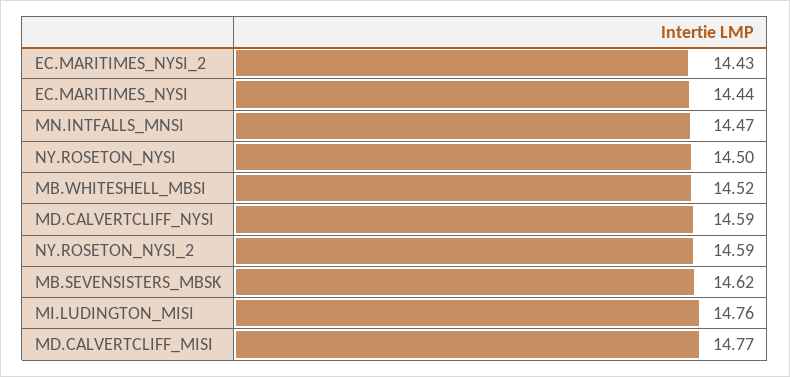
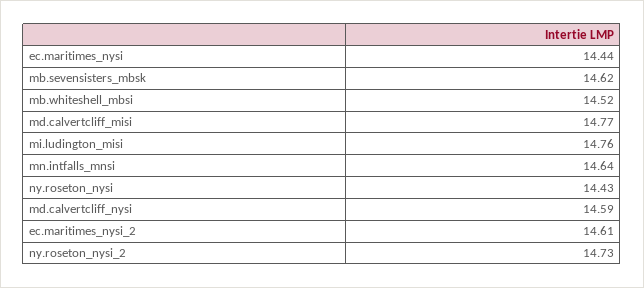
  {
-   "EC.MARITIMES_NYSI_2": 14.43,
+   "EC.MARITIMES_NYSI_2": 14.61,
    "EC.MARITIMES_NYSI": 14.44,
-   "MN.INTFALLS_MNSI": 14.47,
+   "MN.INTFALLS_MNSI": 14.64,
-   "NY.ROSETON_NYSI": 14.5,
+   "NY.ROSETON_NYSI": 14.43,
    "MB.WHITESHELL_MBSI": 14.52,
    "MD.CALVERTCLIFF_NYSI": 14.59,
-   "NY.ROSETON_NYSI_2": 14.59,
+   "NY.ROSETON_NYSI_2": 14.73,
    "MB.SEVENSISTERS_MBSK": 14.62,
    "MI.LUDINGTON_MISI": 14.76,
    "MD.CALVERTCLIFF_MISI": 14.77
  }

